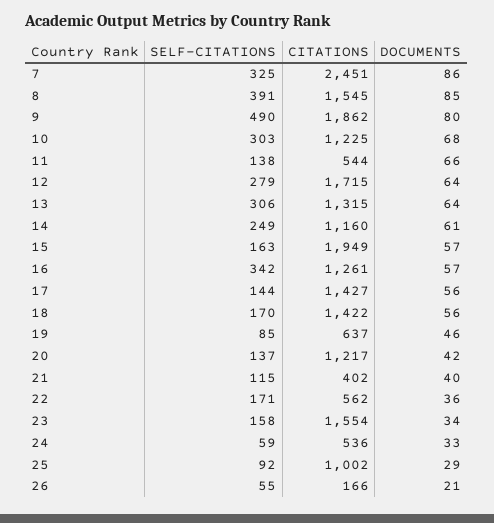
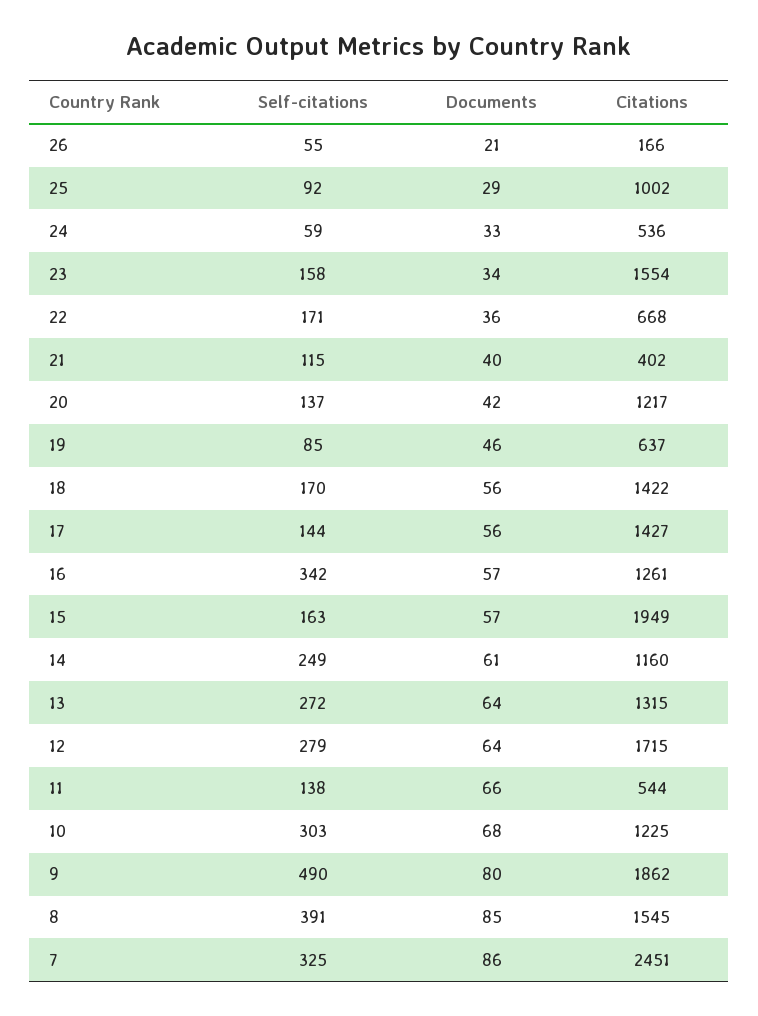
  {
    "SELF-CITATIONS": {
      "7": 325,
      "8": 391,
      "9": 490,
      "10": 303,
      "11": 138,
      "12": 279,
-     "13": 306,
+     "13": 272,
      "14": 249,
      "15": 163,
      "16": 342,
      "17": 144,
      "18": 170,
      "19": 85,
      "20": 137,
      "21": 115,
      "22": 171,
      "23": 158,
      "24": 59,
      "25": 92,
      "26": 55
    },
    "CITATIONS": {
      "7": 2451,
      "8": 1545,
      "9": 1862,
      "10": 1225,
      "11": 544,
      "12": 1715,
      "13": 1315,
      "14": 1160,
      "15": 1949,
      "16": 1261,
      "17": 1427,
      "18": 1422,
      "19": 637,
      "20": 1217,
      "21": 402,
-     "22": 562,
+     "22": 668,
      "23": 1554,
      "24": 536,
      "25": 1002,
      "26": 166
    },
    "DOCUMENTS": {
      "7": 86,
      "8": 85,
      "9": 80,
      "10": 68,
      "11": 66,
      "12": 64,
      "13": 64,
      "14": 61,
      "15": 57,
      "16": 57,
      "17": 56,
      "18": 56,
      "19": 46,
      "20": 42,
      "21": 40,
      "22": 36,
      "23": 34,
      "24": 33,
      "25": 29,
      "26": 21
    }
  }

